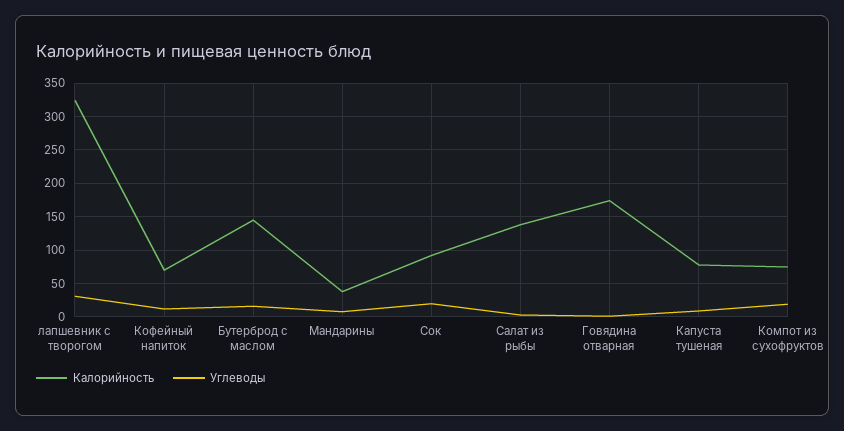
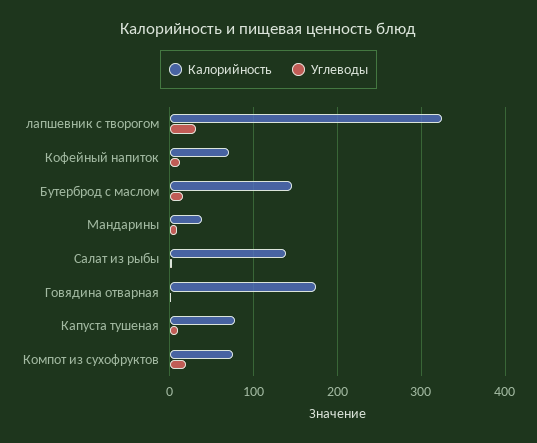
  {
    "Калорийность": {
      "лапшевник с творогом": 320,
      "Кофейный напиток": 70,
      "Бутерброд с маслом": 150,
      "Мандарины": 40,
-     "Сок": 90,
      "Салат из рыбы": 140,
      "Говядина отварная": 170,
      "Капуста тушеная": 80,
      "Компот из сухофруктов": 80
    },
    "Углеводы": {
      "лапшевник с творогом": 30,
      "Кофейный напиток": 10,
      "Бутерброд с маслом": 20,
      "Мандарины": 10,
-     "Сок": 20,
      "Салат из рыбы": 0,
      "Говядина отварная": 0,
      "Капуста тушеная": 10,
      "Компот из сухофруктов": 20
    }
  }

